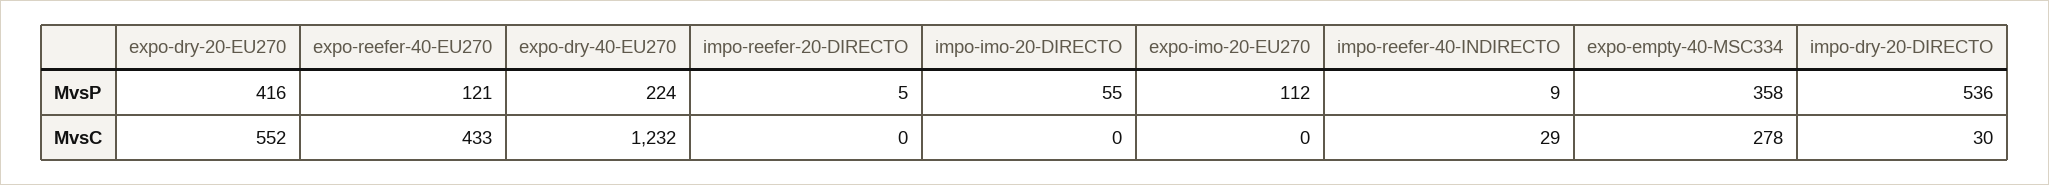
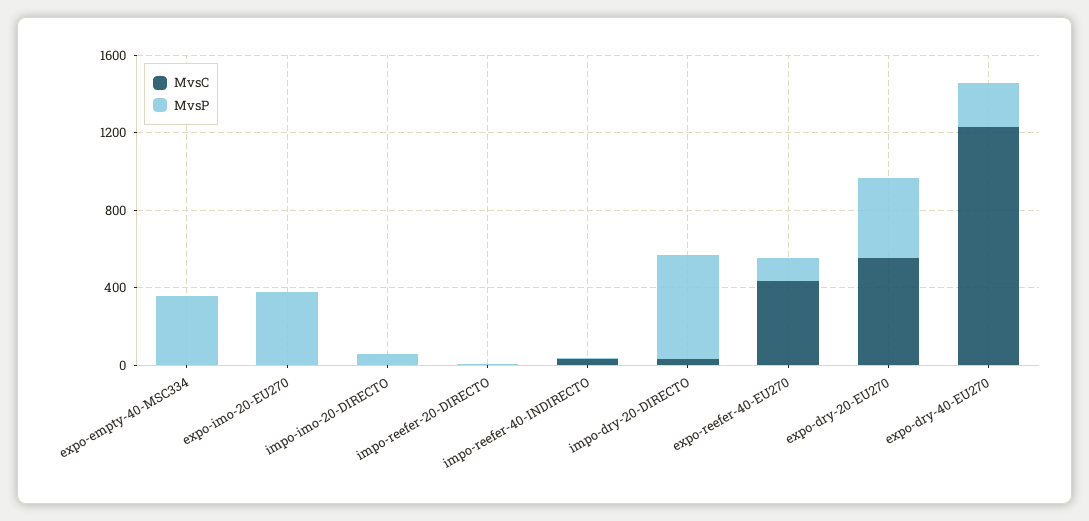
  {
    "MvsP": {
      "expo-dry-20-EU270": 416,
      "expo-reefer-40-EU270": 121,
      "expo-dry-40-EU270": 224,
      "impo-reefer-20-DIRECTO": 5,
      "impo-imo-20-DIRECTO": 55,
-     "expo-imo-20-EU270": 112,
+     "expo-imo-20-EU270": 400,
      "impo-reefer-40-INDIRECTO": 9,
      "expo-empty-40-MSC334": 358,
      "impo-dry-20-DIRECTO": 536
    },
    "MvsC": {
      "expo-dry-20-EU270": 552,
      "expo-reefer-40-EU270": 433,
      "expo-dry-40-EU270": 1232,
      "impo-reefer-20-DIRECTO": 0,
      "impo-imo-20-DIRECTO": 0,
      "expo-imo-20-EU270": 0,
      "impo-reefer-40-INDIRECTO": 29,
-     "expo-empty-40-MSC334": 278,
+     "expo-empty-40-MSC334": 0,
      "impo-dry-20-DIRECTO": 30
    }
  }

